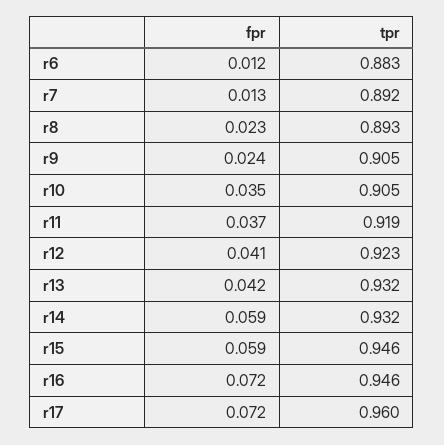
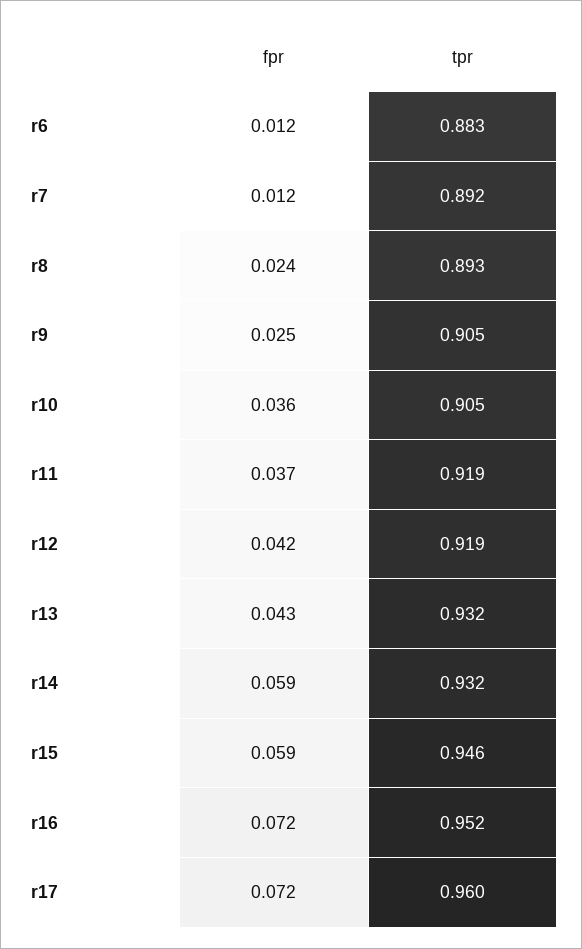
  {
    "fpr": {
      "r6": 0.012,
-     "r7": 0.013,
+     "r7": 0.012,
-     "r8": 0.023,
+     "r8": 0.024,
-     "r9": 0.024,
+     "r9": 0.025,
-     "r10": 0.035,
+     "r10": 0.036,
      "r11": 0.037,
-     "r12": 0.041,
+     "r12": 0.042,
-     "r13": 0.042,
+     "r13": 0.043,
      "r14": 0.059,
      "r15": 0.059,
      "r16": 0.072,
      "r17": 0.072
    },
    "tpr": {
      "r6": 0.883,
      "r7": 0.892,
      "r8": 0.893,
      "r9": 0.905,
      "r10": 0.905,
      "r11": 0.919,
-     "r12": 0.923,
+     "r12": 0.919,
      "r13": 0.932,
      "r14": 0.932,
      "r15": 0.946,
-     "r16": 0.946,
+     "r16": 0.952,
      "r17": 0.96
    }
  }

